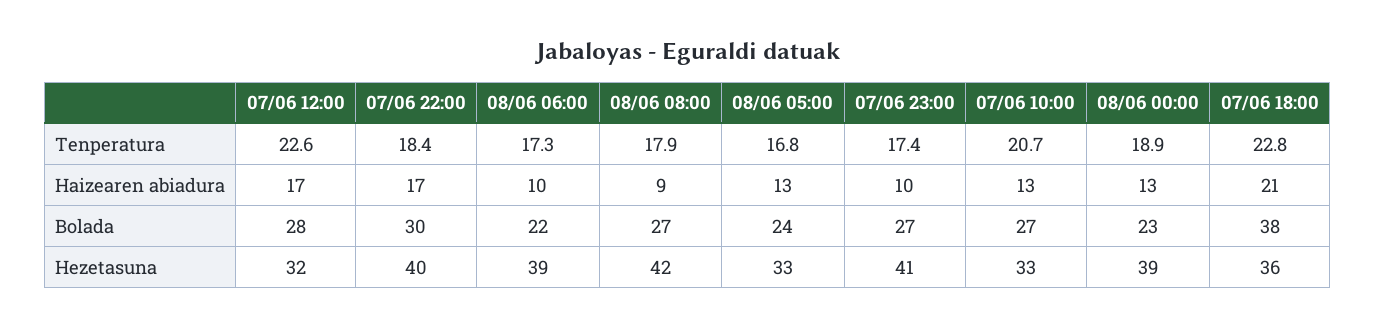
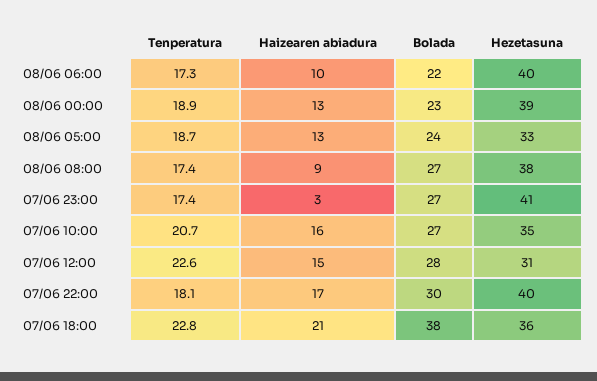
  {
    "07/06 12:00": {
      "Tenperatura": 22.6,
-     "Haizearen abiadura": 17,
+     "Haizearen abiadura": 15,
      "Bolada": 28,
-     "Hezetasuna": 32
+     "Hezetasuna": 31
    },
    "07/06 22:00": {
-     "Tenperatura": 18.4,
+     "Tenperatura": 18.1,
      "Haizearen abiadura": 17,
      "Bolada": 30,
      "Hezetasuna": 40
    },
    "08/06 06:00": {
      "Tenperatura": 17.3,
      "Haizearen abiadura": 10,
      "Bolada": 22,
-     "Hezetasuna": 39
+     "Hezetasuna": 40
    },
    "08/06 08:00": {
-     "Tenperatura": 17.9,
+     "Tenperatura": 17.4,
      "Haizearen abiadura": 9,
      "Bolada": 27,
-     "Hezetasuna": 42
+     "Hezetasuna": 38
    },
    "08/06 05:00": {
-     "Tenperatura": 16.8,
+     "Tenperatura": 18.7,
      "Haizearen abiadura": 13,
      "Bolada": 24,
      "Hezetasuna": 33
    },
    "07/06 23:00": {
      "Tenperatura": 17.4,
-     "Haizearen abiadura": 10,
+     "Haizearen abiadura": 3,
      "Bolada": 27,
      "Hezetasuna": 41
    },
    "07/06 10:00": {
      "Tenperatura": 20.7,
-     "Haizearen abiadura": 13,
+     "Haizearen abiadura": 16,
      "Bolada": 27,
-     "Hezetasuna": 33
+     "Hezetasuna": 35
    },
    "08/06 00:00": {
      "Tenperatura": 18.9,
      "Haizearen abiadura": 13,
      "Bolada": 23,
      "Hezetasuna": 39
    },
    "07/06 18:00": {
      "Tenperatura": 22.8,
      "Haizearen abiadura": 21,
      "Bolada": 38,
      "Hezetasuna": 36
    }
  }

